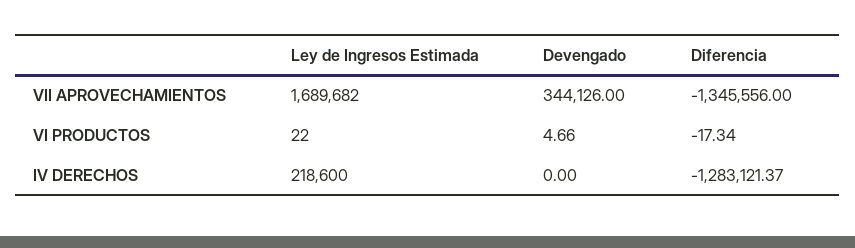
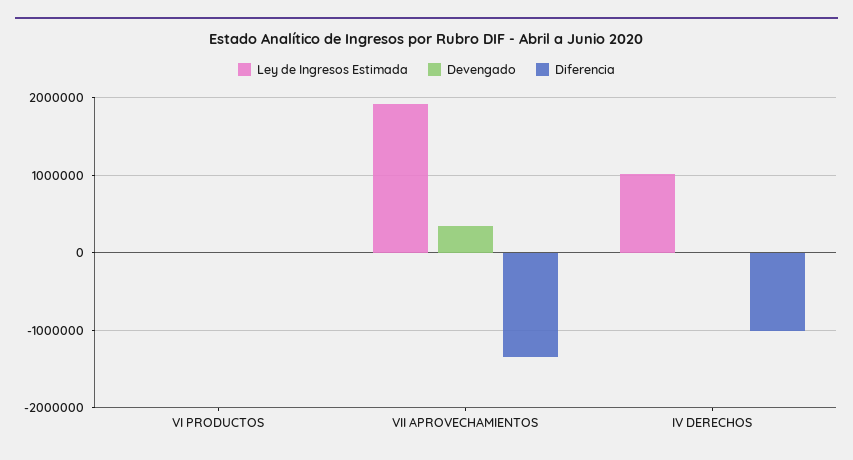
  {
    "Ley de Ingresos Estimada": {
-     "VII APROVECHAMIENTOS": 1689682,
+     "VII APROVECHAMIENTOS": 1900000,
      "VI PRODUCTOS": 22,
-     "IV DERECHOS": 218600
+     "IV DERECHOS": 1000000
    },
    "Devengado": {
      "VII APROVECHAMIENTOS": 344126,
      "VI PRODUCTOS": 4.66,
      "IV DERECHOS": 0
    },
    "Diferencia": {
      "VII APROVECHAMIENTOS": -1345556,
      "VI PRODUCTOS": -17.34,
-     "IV DERECHOS": -1283121.37
+     "IV DERECHOS": -1000000
    }
  }

